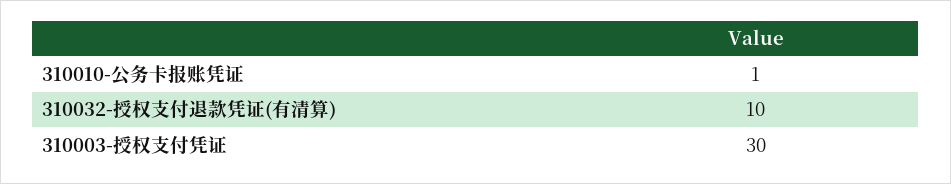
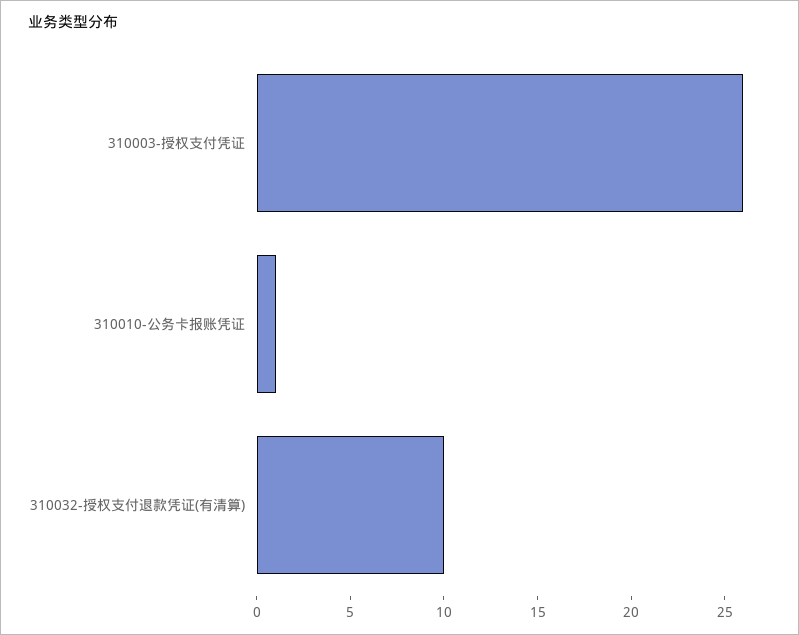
  {
    "310010-公务卡报账凭证": 1,
    "310032-授权支付退款凭证(有清算)": 10,
-   "310003-授权支付凭证": 30
+   "310003-授权支付凭证": 26
  }

